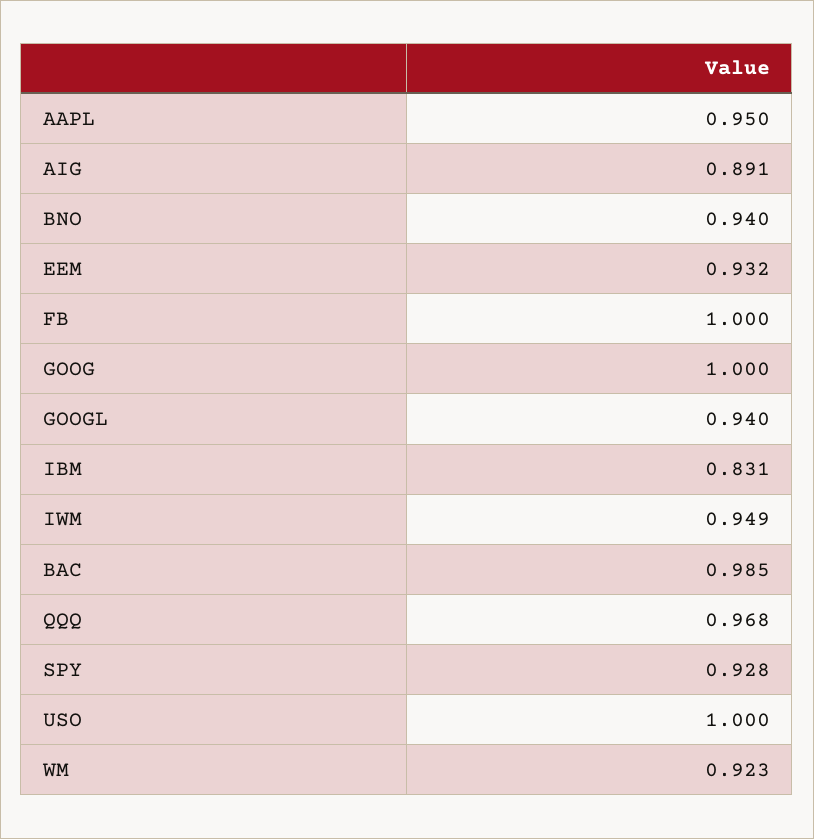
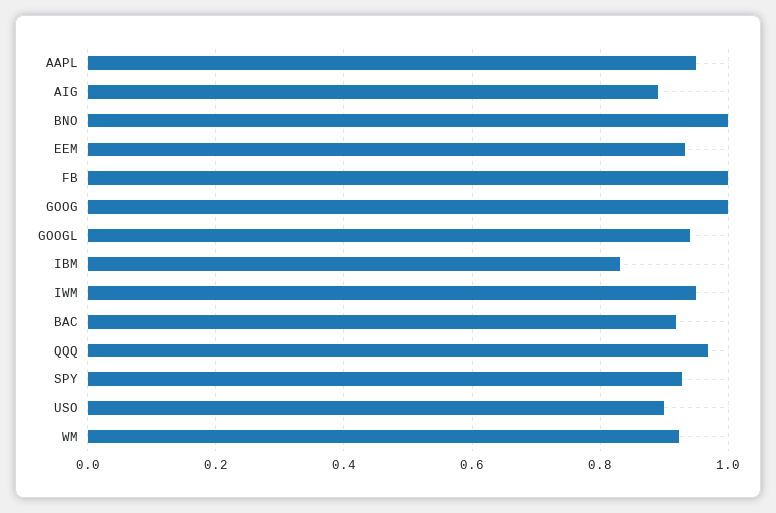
  {
    "AAPL": 0.95,
    "AIG": 0.891,
-   "BNO": 0.94,
+   "BNO": 1,
    "EEM": 0.932,
    "FB": 1,
    "GOOG": 1,
    "GOOGL": 0.94,
    "IBM": 0.831,
    "IWM": 0.949,
-   "BAC": 0.985,
+   "BAC": 0.92,
    "QQQ": 0.968,
    "SPY": 0.928,
-   "USO": 1,
+   "USO": 0.9,
    "WM": 0.923
  }

